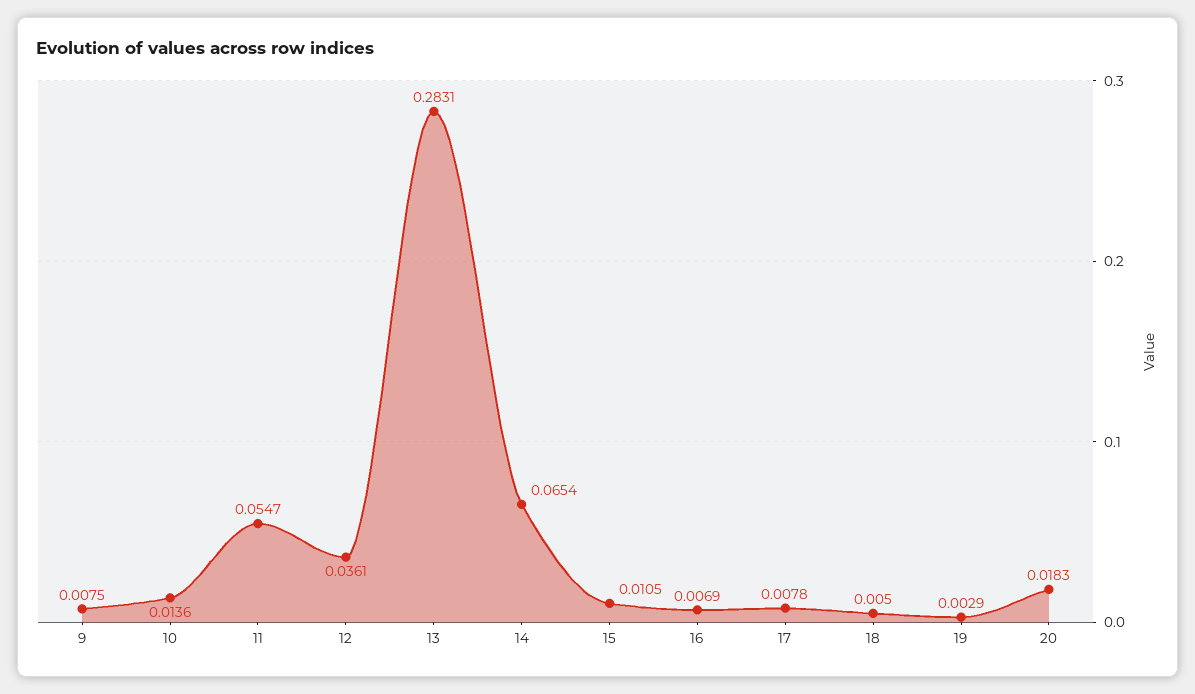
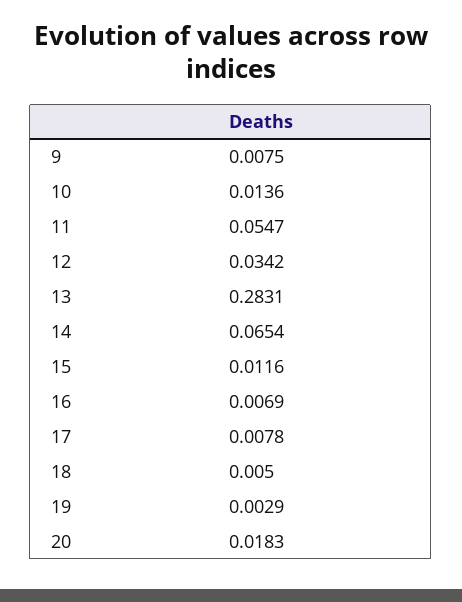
  {
    "9": 0.0075,
    "10": 0.0136,
    "11": 0.0547,
-   "12": 0.0361,
+   "12": 0.0342,
    "13": 0.2831,
    "14": 0.0654,
-   "15": 0.0105,
+   "15": 0.0116,
    "16": 0.0069,
    "17": 0.0078,
    "18": 0.005,
    "19": 0.0029,
    "20": 0.0183
  }

